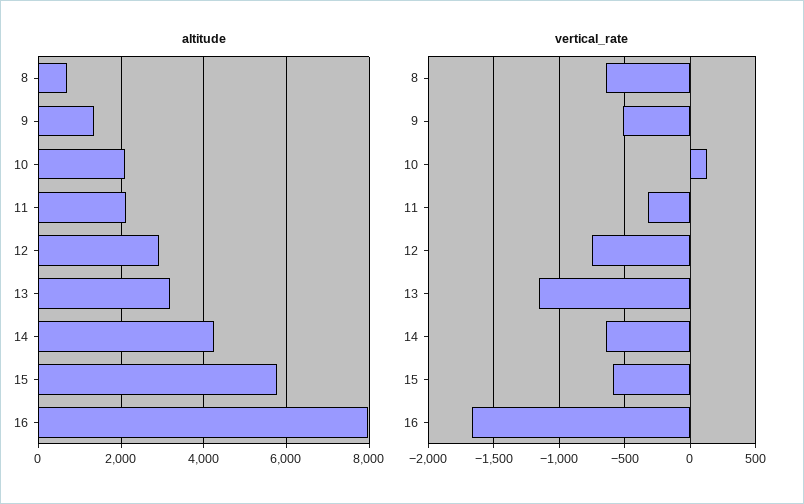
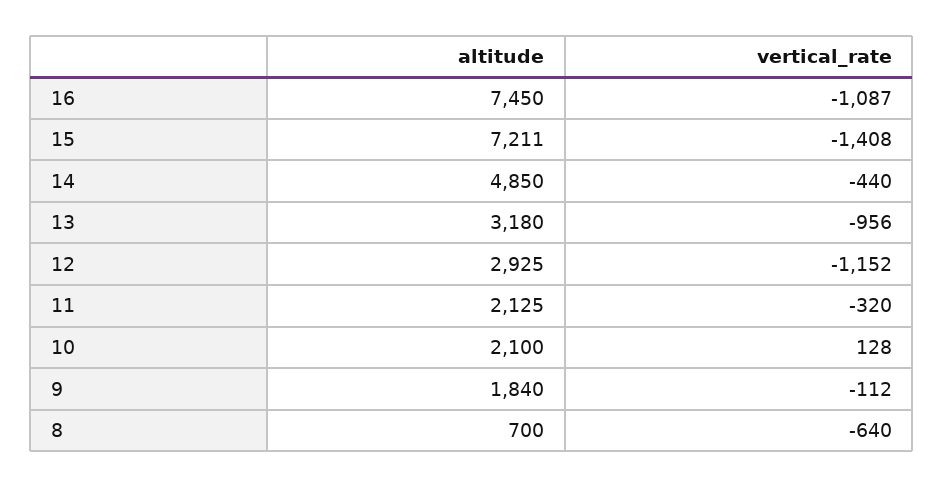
  {
    "altitude": {
      "8": 700,
-     "9": 1400,
+     "9": 1840,
      "10": 2100,
      "11": 2125,
      "12": 2925,
      "13": 3180,
-     "14": 4200,
+     "14": 4850,
-     "15": 5800,
+     "15": 7211,
-     "16": 8000
+     "16": 7450
    },
    "vertical_rate": {
      "8": -640,
-     "9": -500,
+     "9": -112,
      "10": 128,
      "11": -320,
-     "12": -750,
+     "12": -1152,
-     "13": -1150,
+     "13": -956,
-     "14": -650,
+     "14": -440,
-     "15": -600,
+     "15": -1408,
-     "16": -1650
+     "16": -1087
    }
  }

